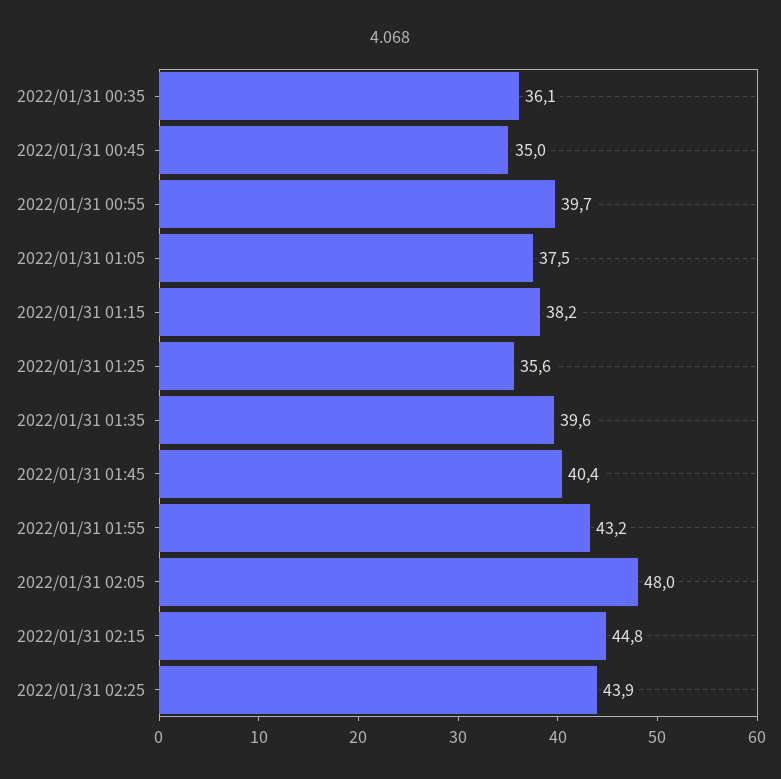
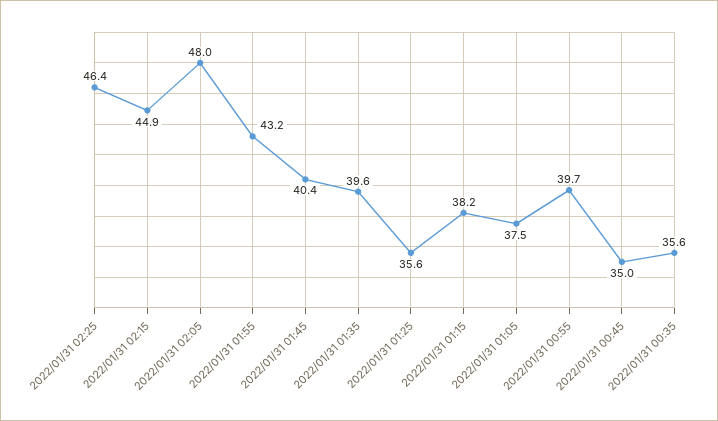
  {
-   "2022/01/31 00:35": 36.1,
+   "2022/01/31 00:35": 35.6,
    "2022/01/31 00:45": 35,
    "2022/01/31 00:55": 39.7,
    "2022/01/31 01:05": 37.5,
    "2022/01/31 01:15": 38.2,
    "2022/01/31 01:25": 35.6,
    "2022/01/31 01:35": 39.6,
    "2022/01/31 01:45": 40.4,
    "2022/01/31 01:55": 43.2,
    "2022/01/31 02:05": 48,
-   "2022/01/31 02:15": 44.8,
+   "2022/01/31 02:15": 44.9,
-   "2022/01/31 02:25": 43.9
+   "2022/01/31 02:25": 46.4
  }

